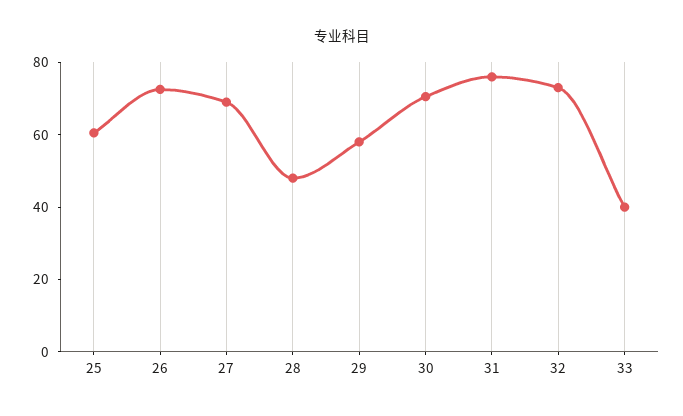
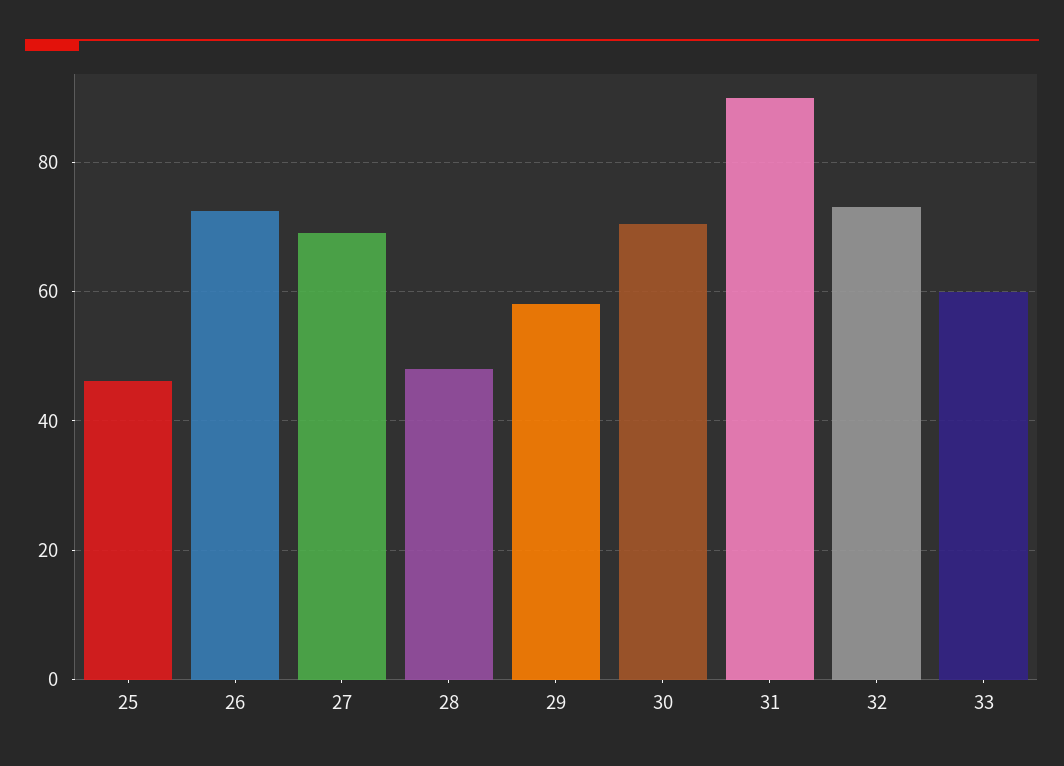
  {
-   "25": 60,
+   "25": 46,
    "26": 72,
    "27": 70,
    "28": 48,
    "29": 58,
    "30": 70,
-   "31": 75,
+   "31": 90,
    "32": 74,
-   "33": 40
+   "33": 60
  }

